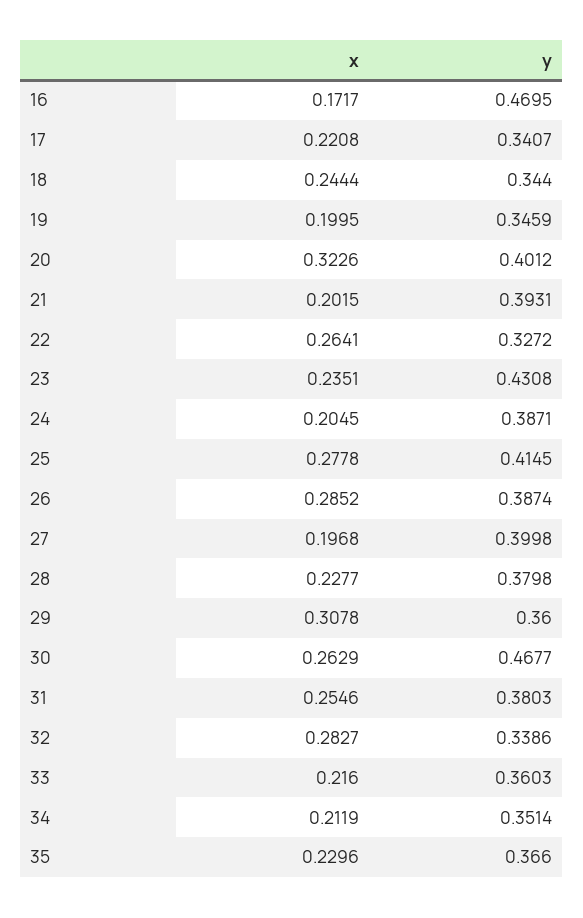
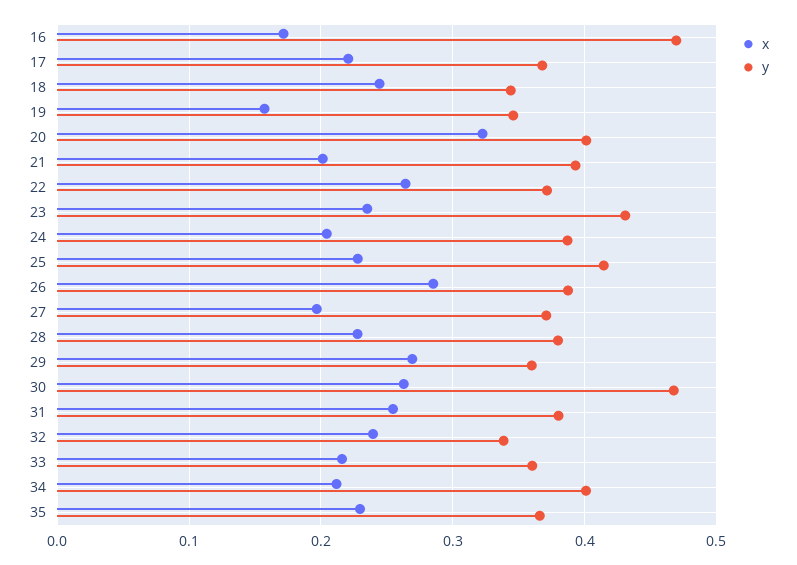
  {
    "x": {
      "16": 0.1717,
      "17": 0.2208,
      "18": 0.2444,
-     "19": 0.1995,
+     "19": 0.16,
      "20": 0.3226,
      "21": 0.2015,
      "22": 0.2641,
      "23": 0.2351,
      "24": 0.2045,
-     "25": 0.2778,
+     "25": 0.23,
      "26": 0.2852,
      "27": 0.1968,
      "28": 0.2277,
-     "29": 0.3078,
+     "29": 0.27,
      "30": 0.2629,
      "31": 0.2546,
-     "32": 0.2827,
+     "32": 0.24,
      "33": 0.216,
      "34": 0.2119,
      "35": 0.2296
    },
    "y": {
      "16": 0.4695,
-     "17": 0.3407,
+     "17": 0.37,
      "18": 0.344,
      "19": 0.3459,
      "20": 0.4012,
      "21": 0.3931,
-     "22": 0.3272,
+     "22": 0.37,
      "23": 0.4308,
      "24": 0.3871,
      "25": 0.4145,
      "26": 0.3874,
-     "27": 0.3998,
+     "27": 0.37,
      "28": 0.3798,
      "29": 0.36,
      "30": 0.4677,
      "31": 0.3803,
      "32": 0.3386,
      "33": 0.3603,
-     "34": 0.3514,
+     "34": 0.4,
      "35": 0.366
    }
  }

